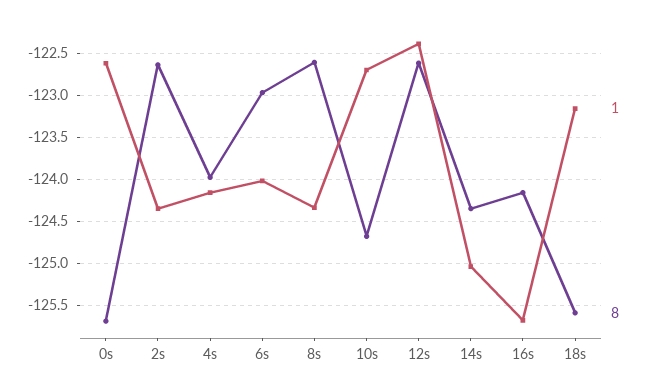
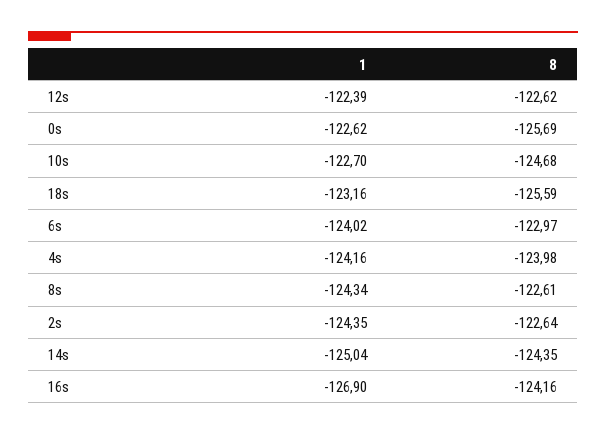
  {
    "1": {
      "0s": -122.62,
      "2s": -124.35,
      "4s": -124.16,
      "6s": -124.02,
      "8s": -124.34,
      "10s": -122.7,
      "12s": -122.39,
      "14s": -125.04,
-     "16s": -125.7,
+     "16s": -126.9,
      "18s": -123.16
    },
    "8": {
      "0s": -125.69,
      "2s": -122.64,
      "4s": -123.98,
      "6s": -122.97,
      "8s": -122.61,
      "10s": -124.68,
      "12s": -122.62,
      "14s": -124.35,
      "16s": -124.16,
      "18s": -125.59
    }
  }

